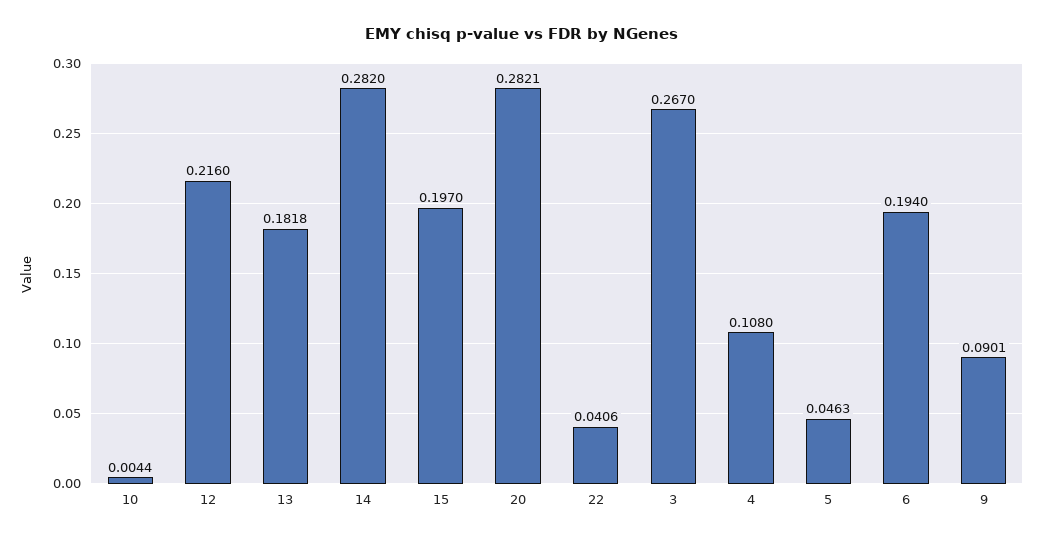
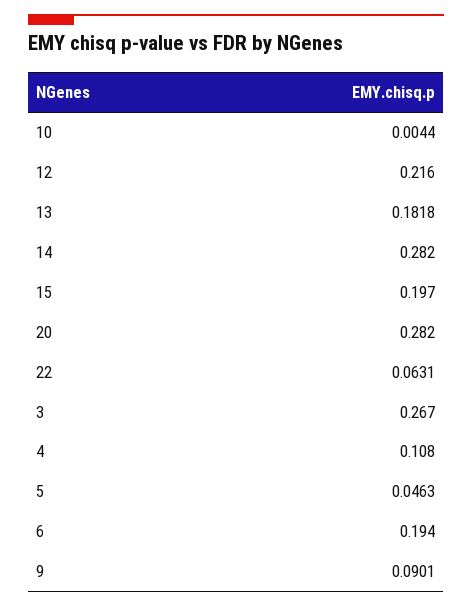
  {
    "10": 0.0044,
    "12": 0.216,
    "13": 0.1818,
    "14": 0.282,
    "15": 0.197,
-   "20": 0.2821,
+   "20": 0.282,
-   "22": 0.0406,
+   "22": 0.0631,
    "3": 0.267,
    "4": 0.108,
    "5": 0.0463,
    "6": 0.194,
    "9": 0.0901
  }

